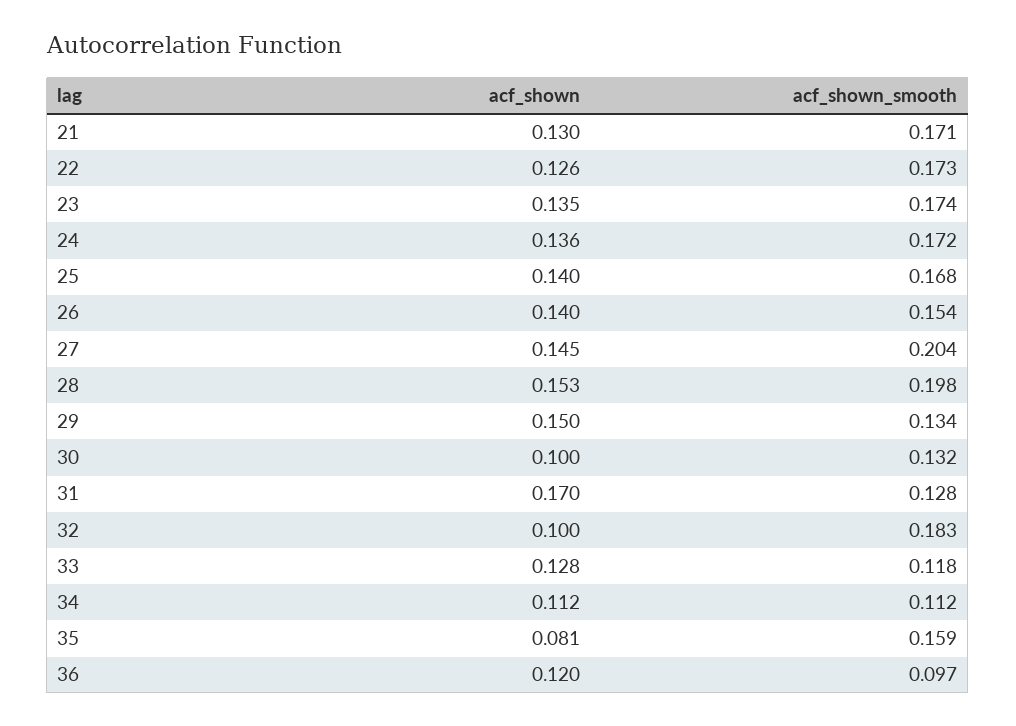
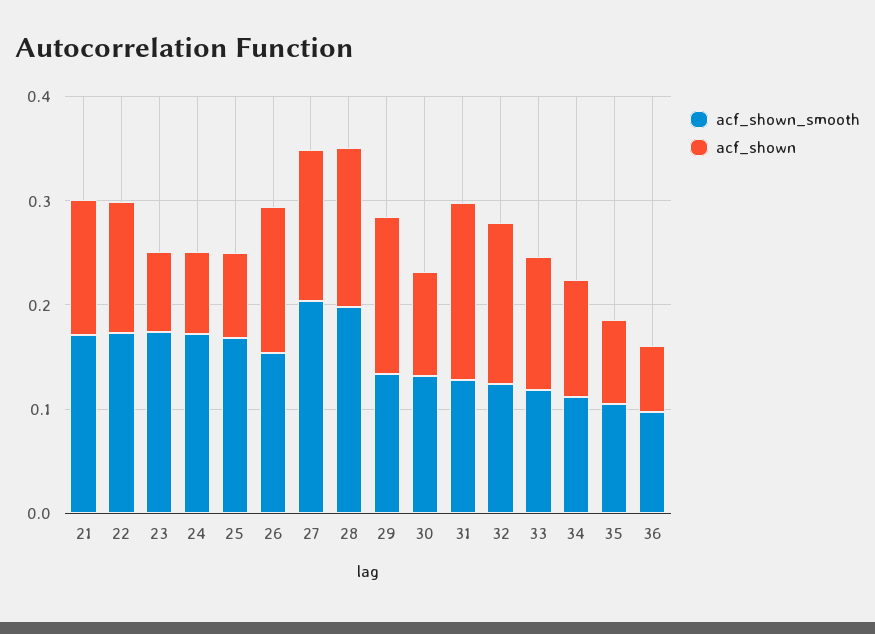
  {
    "acf_shown": {
      "21": 0.13,
      "22": 0.126,
-     "23": 0.135,
+     "23": 0.08,
-     "24": 0.136,
+     "24": 0.08,
-     "25": 0.14,
+     "25": 0.08,
      "26": 0.14,
      "27": 0.145,
      "28": 0.153,
      "29": 0.15,
      "30": 0.1,
      "31": 0.17,
-     "32": 0.1,
+     "32": 0.16,
      "33": 0.128,
      "34": 0.112,
      "35": 0.081,
-     "36": 0.12
+     "36": 0.06
    },
    "acf_shown_smooth": {
      "21": 0.171,
      "22": 0.173,
      "23": 0.174,
      "24": 0.172,
      "25": 0.168,
      "26": 0.154,
      "27": 0.204,
      "28": 0.198,
      "29": 0.134,
      "30": 0.132,
      "31": 0.128,
-     "32": 0.183,
+     "32": 0.12,
      "33": 0.118,
      "34": 0.112,
-     "35": 0.159,
+     "35": 0.1,
      "36": 0.097
    }
  }

